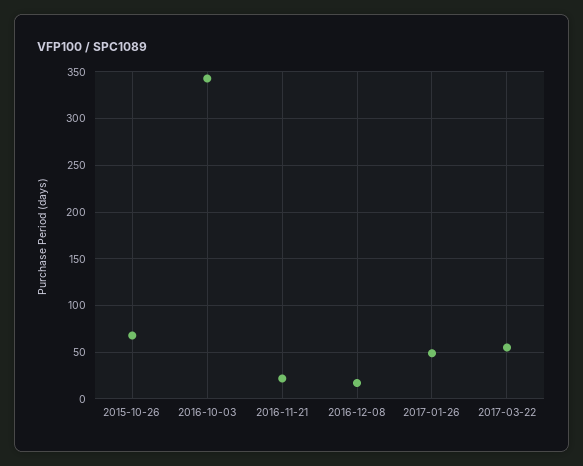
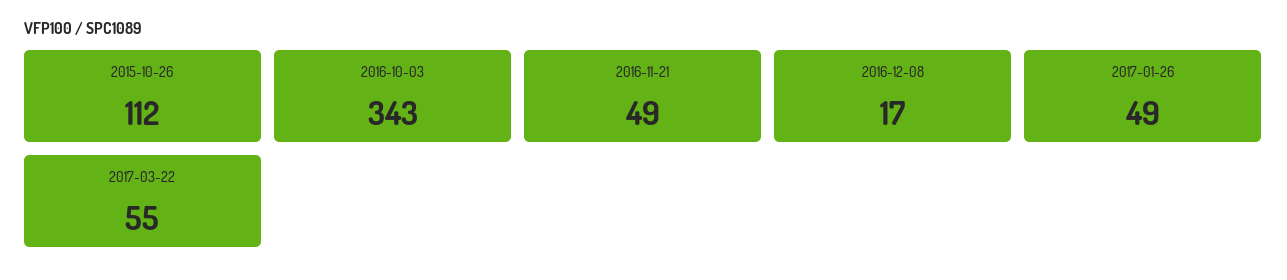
  {
-   "2015-10-26": 70,
+   "2015-10-26": 112,
    "2016-10-03": 343,
-   "2016-11-21": 20,
+   "2016-11-21": 49,
    "2016-12-08": 17,
    "2017-01-26": 49,
    "2017-03-22": 55
  }

